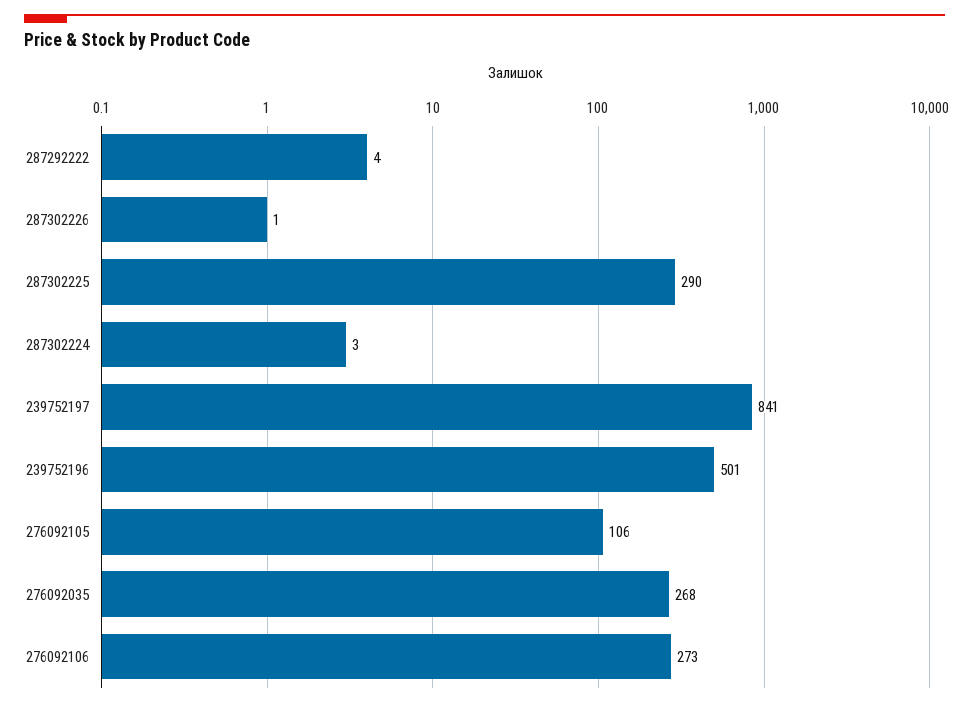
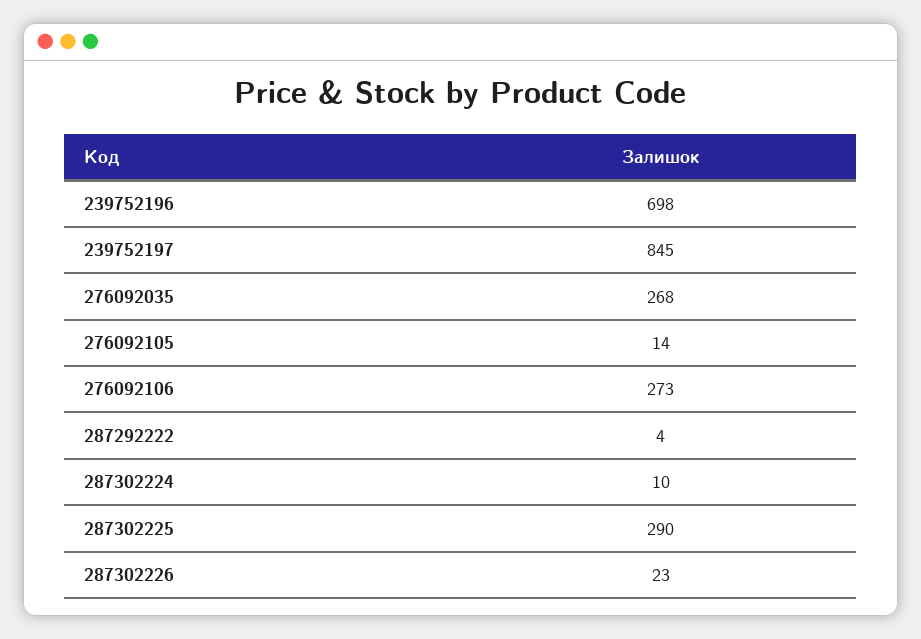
  {
    "287292222": 4,
-   "287302226": 1,
+   "287302226": 23,
    "287302225": 290,
-   "287302224": 3,
+   "287302224": 10,
-   "239752197": 841,
+   "239752197": 845,
-   "239752196": 501,
+   "239752196": 698,
-   "276092105": 106,
+   "276092105": 14,
    "276092035": 268,
    "276092106": 273
  }

